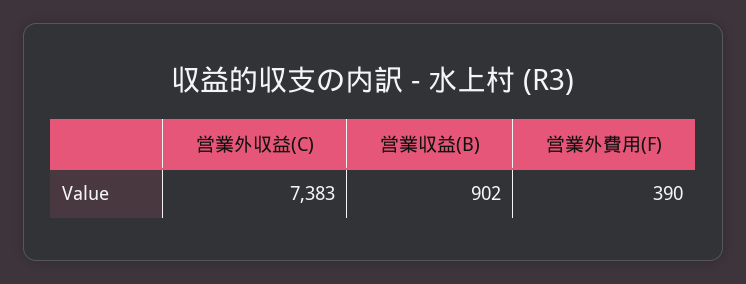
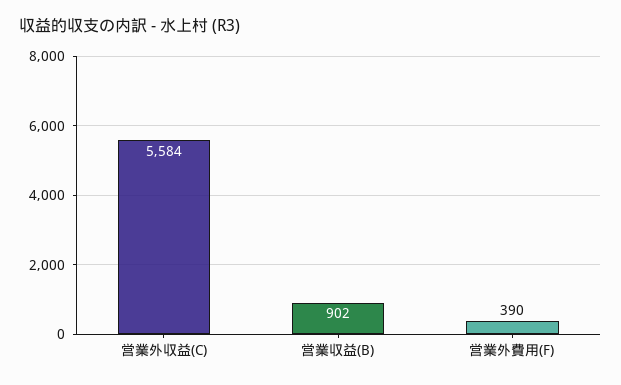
  {
-   "営業外収益(C)": 7383,
+   "営業外収益(C)": 5584,
    "営業収益(B)": 902,
    "営業外費用(F)": 390
  }

